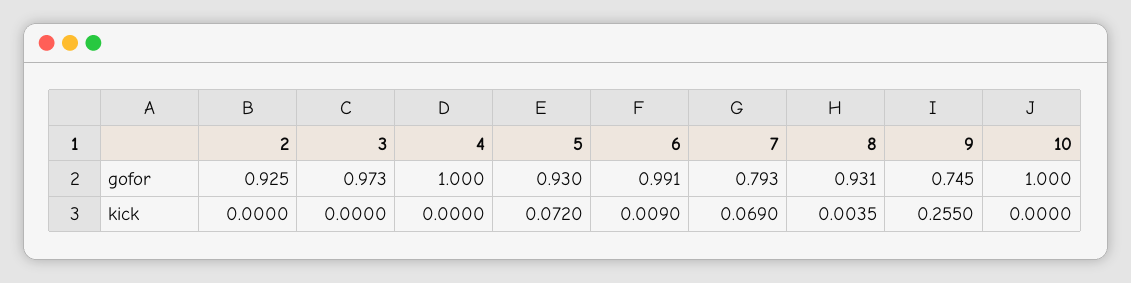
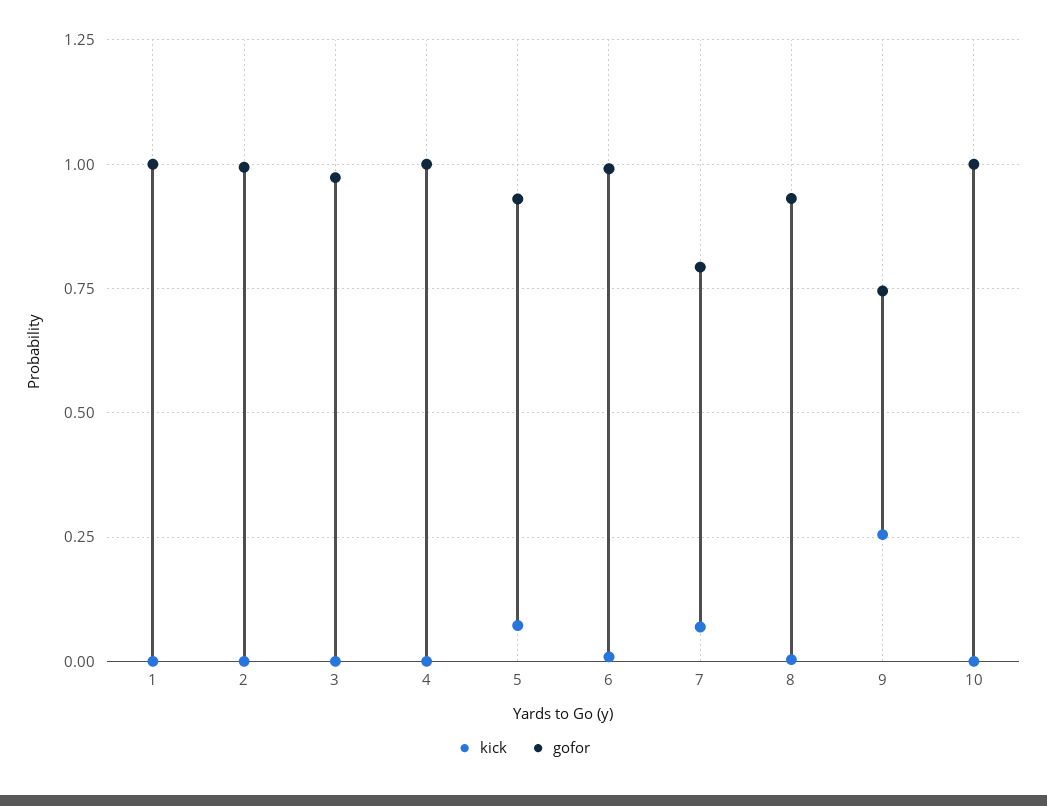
  {
    "gofor": {
-     "2": 0.925,
+     "2": 1,
      "3": 0.973,
      "4": 1,
      "5": 0.93,
      "6": 0.991,
      "7": 0.793,
      "8": 0.931,
      "9": 0.745,
-     "10": 1
+     "10": 1,
+     "1": 1
    },
    "kick": {
      "2": 0,
      "3": 0,
      "4": 0,
      "5": 0.072,
      "6": 0.009,
      "7": 0.069,
      "8": 0.0035,
      "9": 0.255,
-     "10": 0
+     "10": 0,
+     "1": 0
    }
  }

